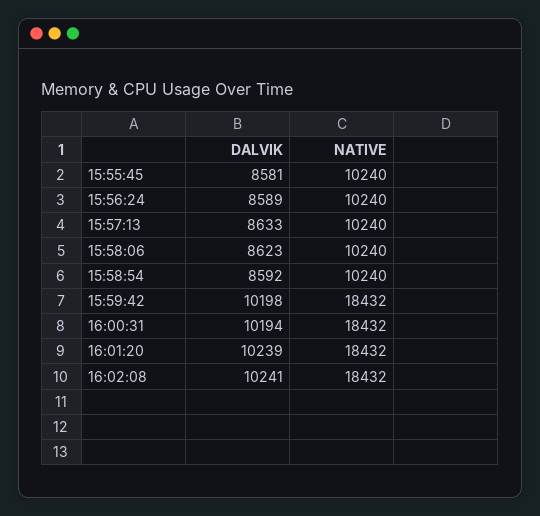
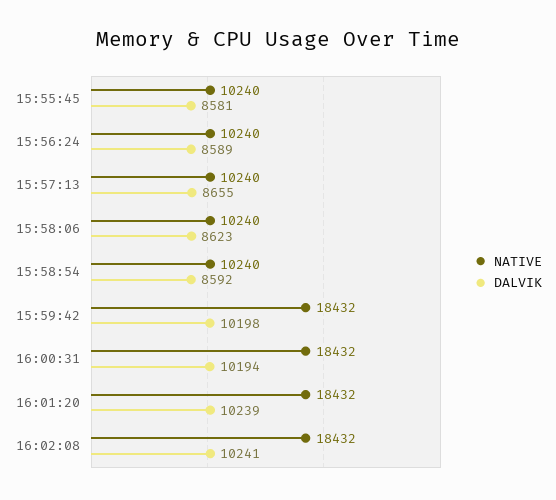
  {
    "DALVIK": {
      "15:55:45": 8581,
      "15:56:24": 8589,
-     "15:57:13": 8633,
+     "15:57:13": 8655,
      "15:58:06": 8623,
      "15:58:54": 8592,
      "15:59:42": 10198,
      "16:00:31": 10194,
      "16:01:20": 10239,
      "16:02:08": 10241
    },
    "NATIVE": {
      "15:55:45": 10240,
      "15:56:24": 10240,
      "15:57:13": 10240,
      "15:58:06": 10240,
      "15:58:54": 10240,
      "15:59:42": 18432,
      "16:00:31": 18432,
      "16:01:20": 18432,
      "16:02:08": 18432
    }
  }

